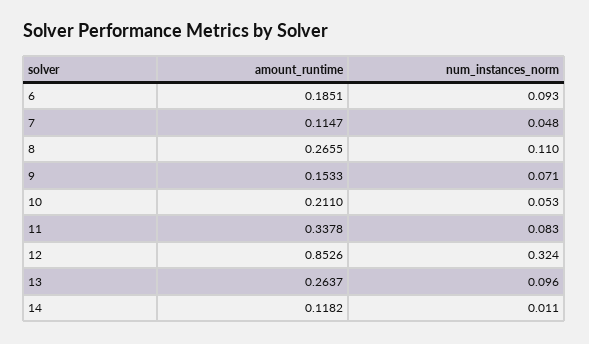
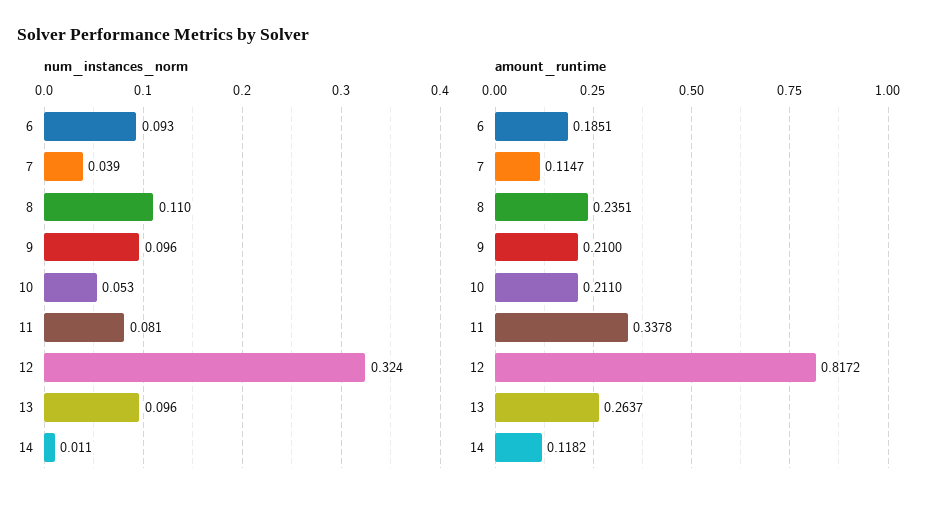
  {
    "amount_runtime": {
      "6": 0.1851,
      "7": 0.1147,
-     "8": 0.2655,
+     "8": 0.2351,
-     "9": 0.1533,
+     "9": 0.21,
      "10": 0.211,
      "11": 0.3378,
-     "12": 0.8526,
+     "12": 0.8172,
      "13": 0.2637,
      "14": 0.1182
    },
    "num_instances_norm": {
      "6": 0.093,
-     "7": 0.048,
+     "7": 0.039,
      "8": 0.11,
-     "9": 0.071,
+     "9": 0.096,
      "10": 0.053,
-     "11": 0.083,
+     "11": 0.081,
      "12": 0.324,
      "13": 0.096,
      "14": 0.011
    }
  }

